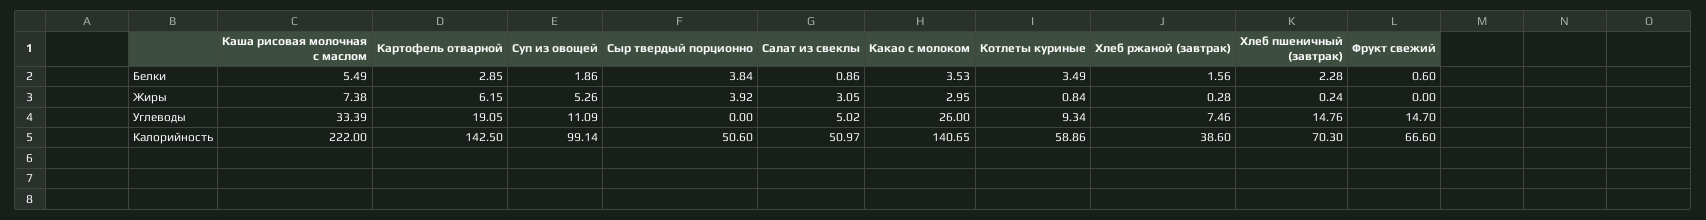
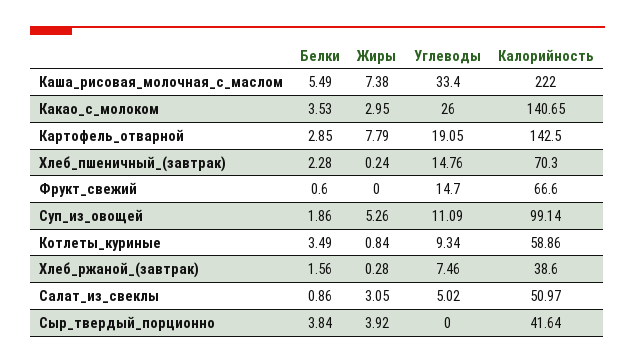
  {
    "Каша рисовая молочная с маслом": {
      "Белки": 5.49,
      "Жиры": 7.38,
-     "Углеводы": 33.39,
+     "Углеводы": 33.4,
      "Калорийность": 222
    },
    "Картофель отварной": {
      "Белки": 2.85,
-     "Жиры": 6.15,
+     "Жиры": 7.79,
      "Углеводы": 19.05,
      "Калорийность": 142.5
    },
    "Суп из овощей": {
      "Белки": 1.86,
      "Жиры": 5.26,
      "Углеводы": 11.09,
      "Калорийность": 99.14
    },
    "Сыр твердый порционно": {
      "Белки": 3.84,
      "Жиры": 3.92,
      "Углеводы": 0,
-     "Калорийность": 50.6
+     "Калорийность": 41.64
    },
    "Салат из свеклы": {
      "Белки": 0.86,
      "Жиры": 3.05,
      "Углеводы": 5.02,
      "Калорийность": 50.97
    },
    "Какао с молоком": {
      "Белки": 3.53,
      "Жиры": 2.95,
      "Углеводы": 26,
      "Калорийность": 140.65
    },
    "Котлеты куриные": {
      "Белки": 3.49,
      "Жиры": 0.84,
      "Углеводы": 9.34,
      "Калорийность": 58.86
    },
    "Хлеб ржаной (завтрак)": {
      "Белки": 1.56,
      "Жиры": 0.28,
      "Углеводы": 7.46,
      "Калорийность": 38.6
    },
    "Хлеб пшеничный (завтрак)": {
      "Белки": 2.28,
      "Жиры": 0.24,
      "Углеводы": 14.76,
      "Калорийность": 70.3
    },
    "Фрукт свежий": {
      "Белки": 0.6,
      "Жиры": 0,
      "Углеводы": 14.7,
      "Калорийность": 66.6
    }
  }

